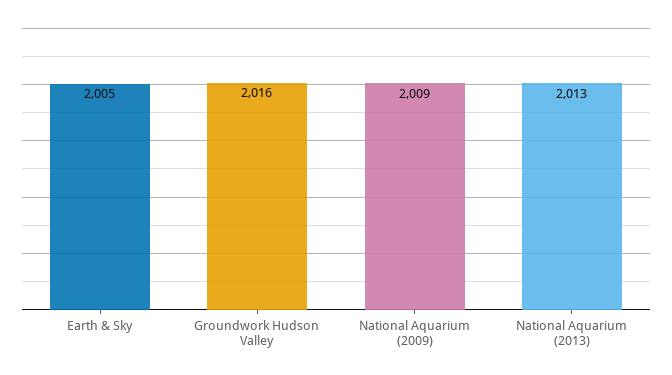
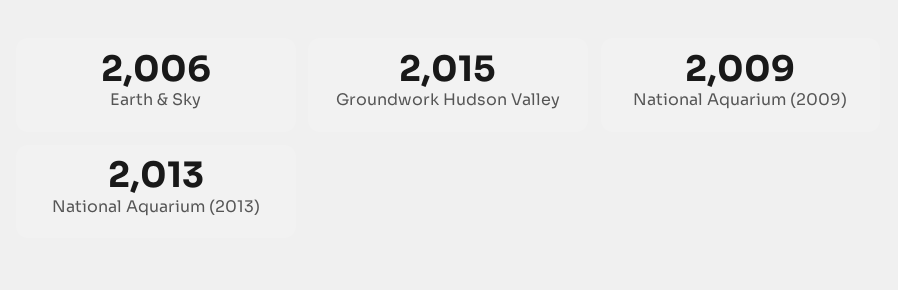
  {
-   "Earth & Sky": 2005,
+   "Earth & Sky": 2006,
-   "Groundwork Hudson Valley": 2016,
+   "Groundwork Hudson Valley": 2015,
    "National Aquarium (2009)": 2009,
    "National Aquarium (2013)": 2013
  }

